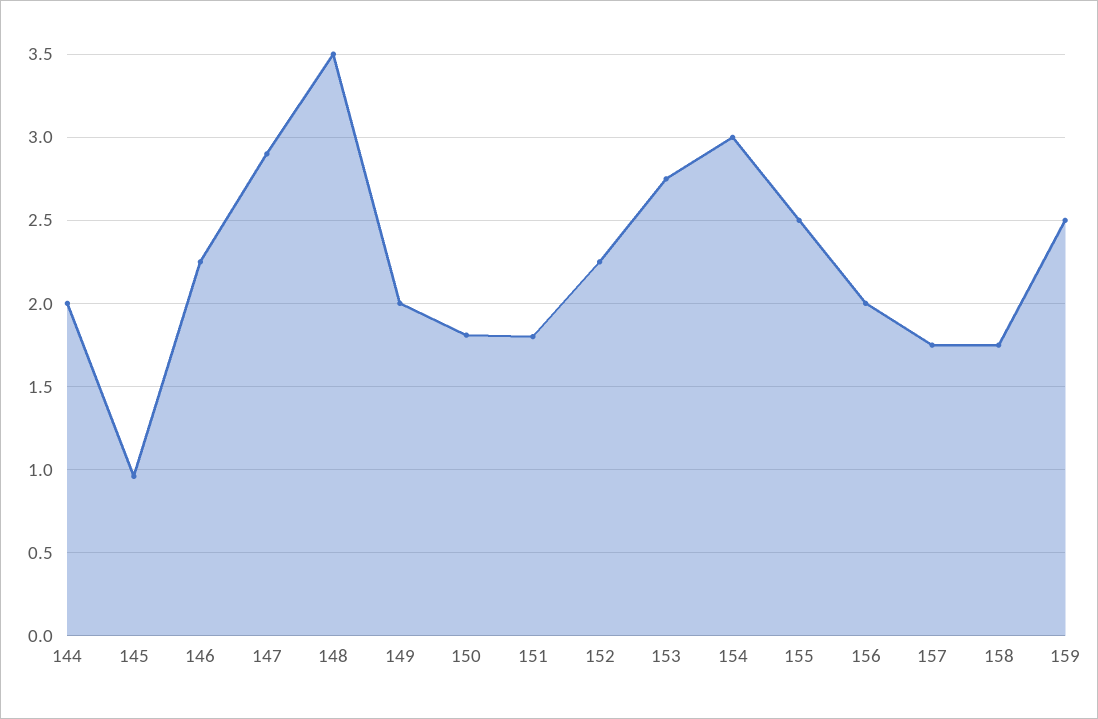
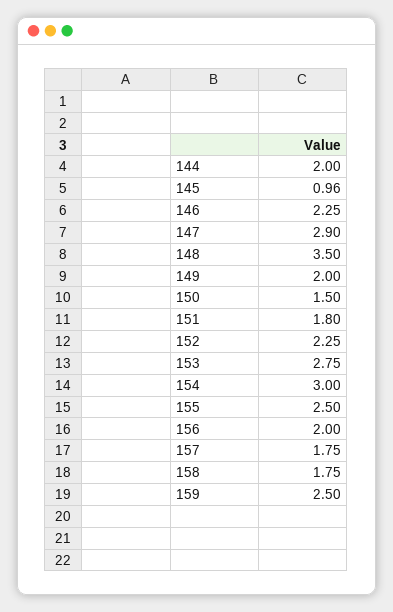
  {
    "144": 2,
    "145": 0.96,
    "146": 2.25,
    "147": 2.9,
    "148": 3.5,
    "149": 2,
-   "150": 1.8,
+   "150": 1.5,
    "151": 1.8,
    "152": 2.25,
    "153": 2.75,
    "154": 3,
    "155": 2.5,
    "156": 2,
    "157": 1.75,
    "158": 1.75,
    "159": 2.5
  }

